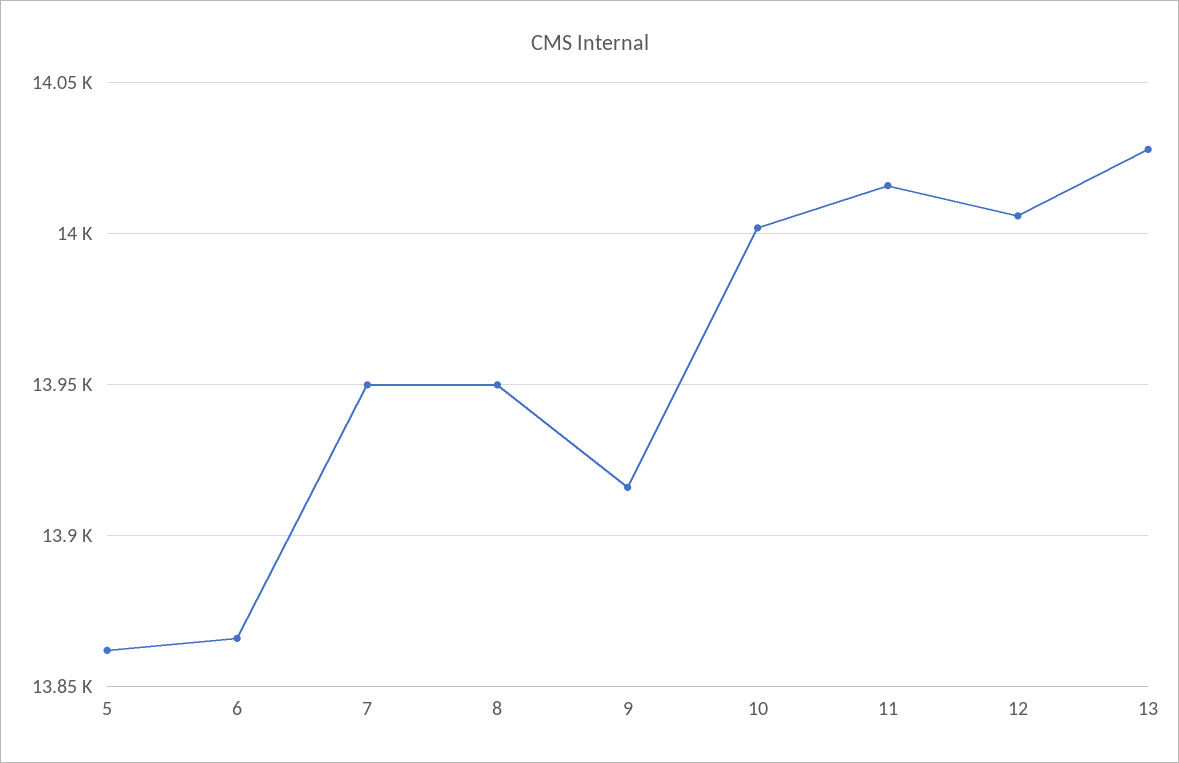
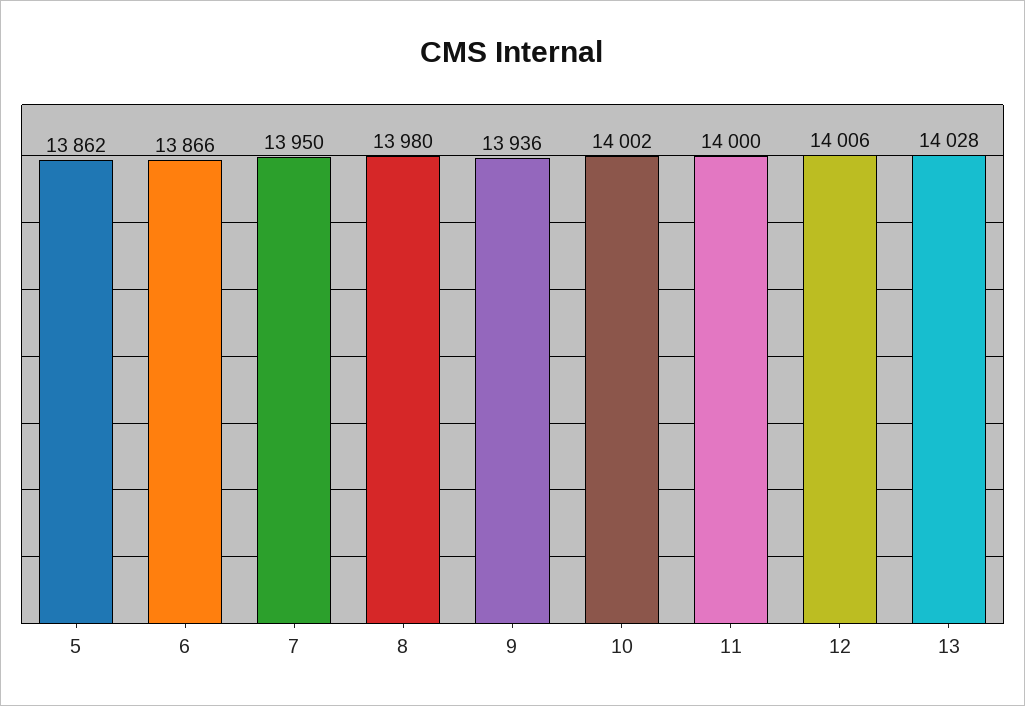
  {
    "5": 13862,
    "6": 13866,
    "7": 13950,
-   "8": 13950,
+   "8": 13980,
-   "9": 13915,
+   "9": 13936,
    "10": 14002,
-   "11": 14015,
+   "11": 14000,
    "12": 14006,
    "13": 14028
  }

